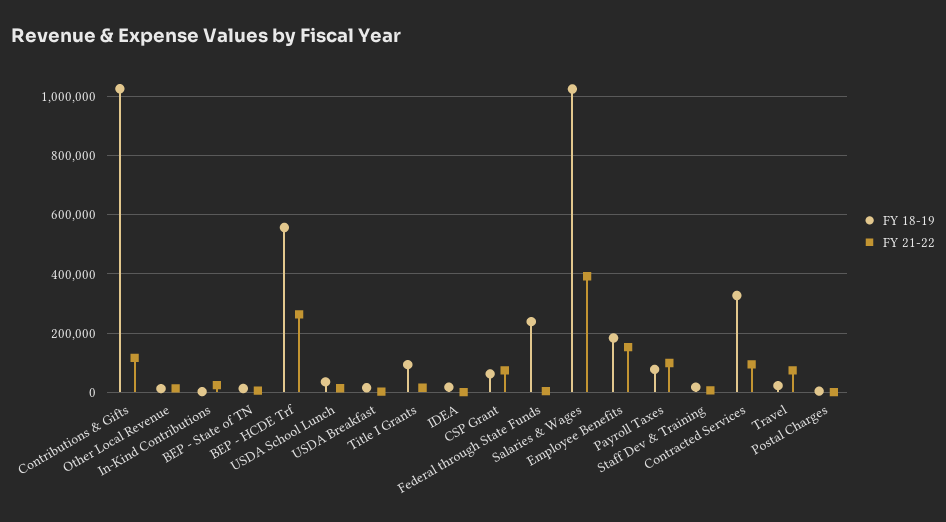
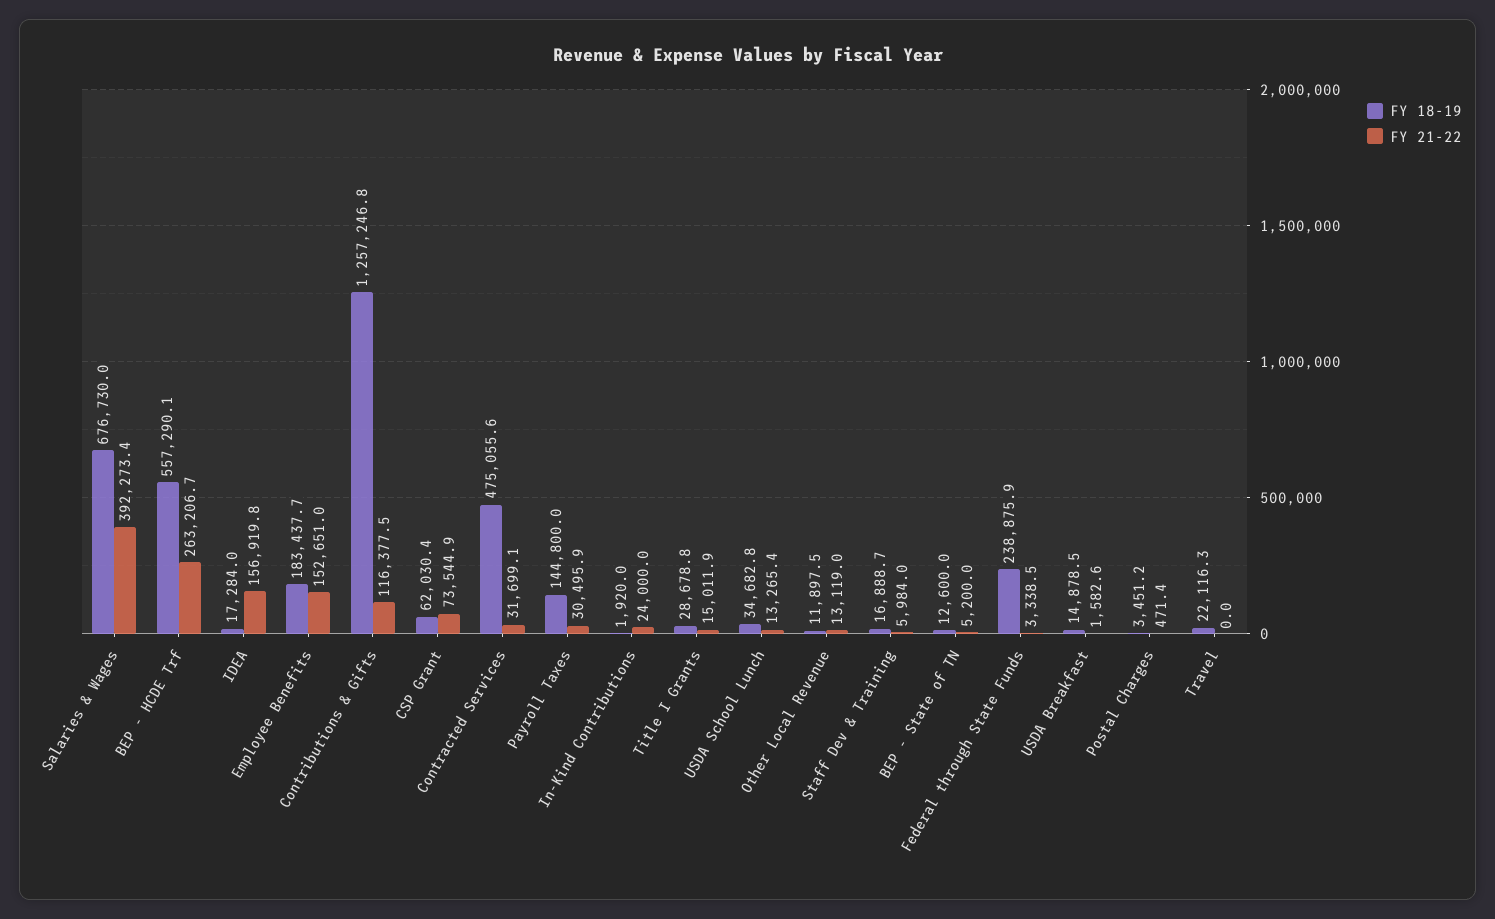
  {
    "FY 18-19": {
-     "Contributions & Gifts": 1025000,
+     "Contributions & Gifts": 1257246.8,
      "Other Local Revenue": 11897.5,
      "In-Kind Contributions": 1920,
      "BEP - State of TN": 12600,
      "BEP - HCDE Trf": 557290.1,
      "USDA School Lunch": 34682.8,
      "USDA Breakfast": 14878.5,
-     "Title I Grants": 100000,
+     "Title I Grants": 28678.8,
      "IDEA": 17284,
      "CSP Grant": 62030.4,
      "Federal through State Funds": 238875.9,
-     "Salaries & Wages": 1025000,
+     "Salaries & Wages": 676730,
      "Employee Benefits": 183437.7,
-     "Payroll Taxes": 75000,
+     "Payroll Taxes": 144800,
      "Staff Dev & Training": 16888.7,
-     "Contracted Services": 325000,
+     "Contracted Services": 475055.6,
      "Travel": 22116.3,
      "Postal Charges": 3451.2
    },
    "FY 21-22": {
      "Contributions & Gifts": 116377.5,
      "Other Local Revenue": 13119,
      "In-Kind Contributions": 24000,
      "BEP - State of TN": 5200,
      "BEP - HCDE Trf": 263206.7,
      "USDA School Lunch": 13265.4,
      "USDA Breakfast": 1582.6,
      "Title I Grants": 15011.9,
-     "IDEA": 0,
+     "IDEA": 156919.8,
      "CSP Grant": 73544.9,
      "Federal through State Funds": 3338.5,
      "Salaries & Wages": 392273.4,
      "Employee Benefits": 152651,
-     "Payroll Taxes": 100000,
+     "Payroll Taxes": 30495.9,
      "Staff Dev & Training": 5984,
-     "Contracted Services": 100000,
+     "Contracted Services": 31699.1,
-     "Travel": 75000,
+     "Travel": 0,
      "Postal Charges": 471.4
    }
  }

